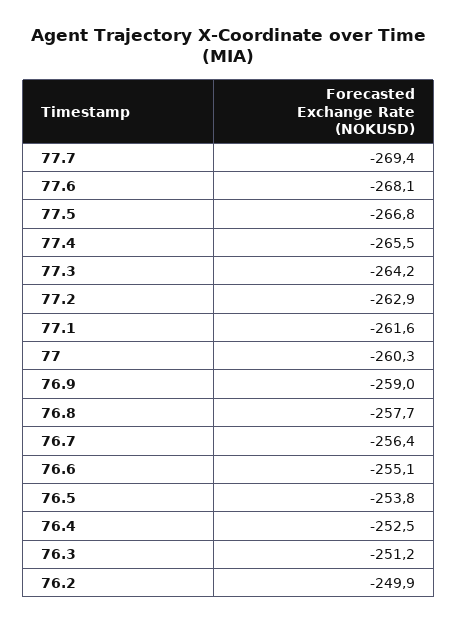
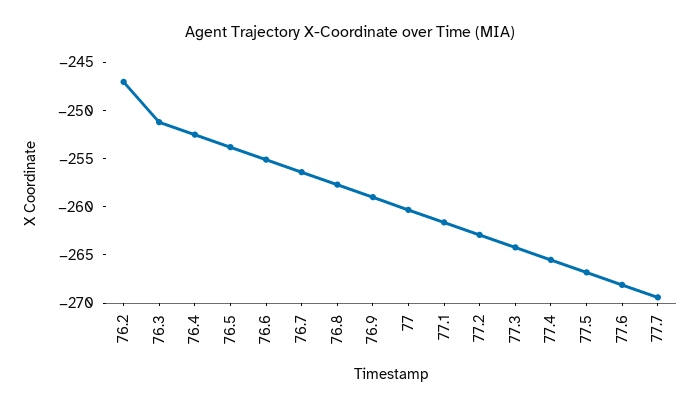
  {
    "77.7": -269.4,
    "77.6": -268.1,
    "77.5": -266.8,
    "77.4": -265.5,
    "77.3": -264.2,
    "77.2": -262.9,
    "77.1": -261.6,
    "77": -260.3,
    "76.9": -259,
    "76.8": -257.7,
    "76.7": -256.4,
    "76.6": -255.1,
    "76.5": -253.8,
    "76.4": -252.5,
    "76.3": -251.2,
-   "76.2": -249.9
+   "76.2": -247
  }

